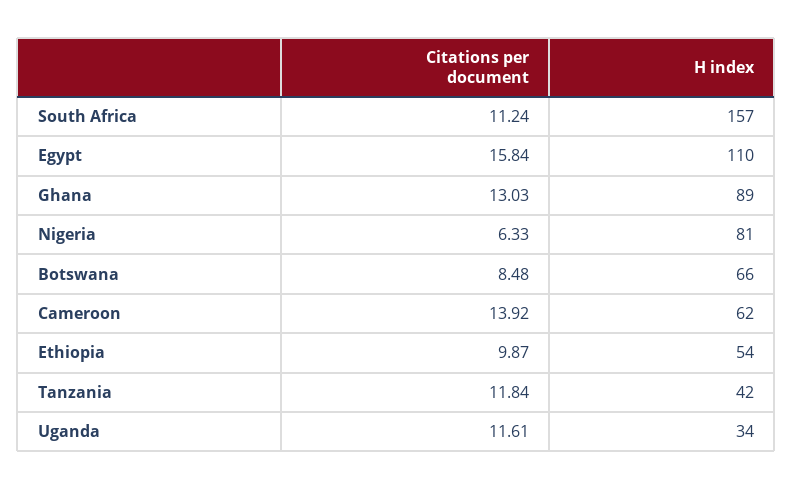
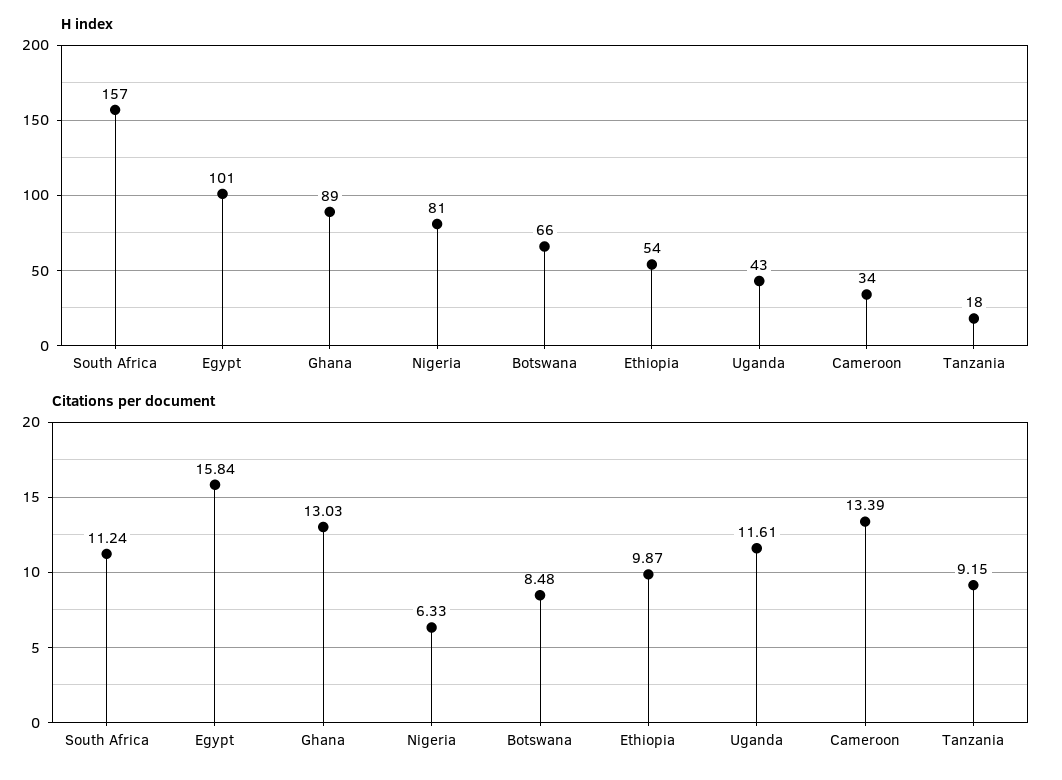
  {
    "Citations per document": {
      "South Africa": 11.24,
      "Egypt": 15.84,
      "Ghana": 13.03,
      "Nigeria": 6.33,
      "Botswana": 8.48,
-     "Cameroon": 13.92,
+     "Cameroon": 13.39,
      "Ethiopia": 9.87,
-     "Tanzania": 11.84,
+     "Tanzania": 9.15,
      "Uganda": 11.61
    },
    "H index": {
      "South Africa": 157,
-     "Egypt": 110,
+     "Egypt": 101,
      "Ghana": 89,
      "Nigeria": 81,
      "Botswana": 66,
-     "Cameroon": 62,
+     "Cameroon": 34,
      "Ethiopia": 54,
-     "Tanzania": 42,
+     "Tanzania": 18,
-     "Uganda": 34
+     "Uganda": 43
    }
  }

